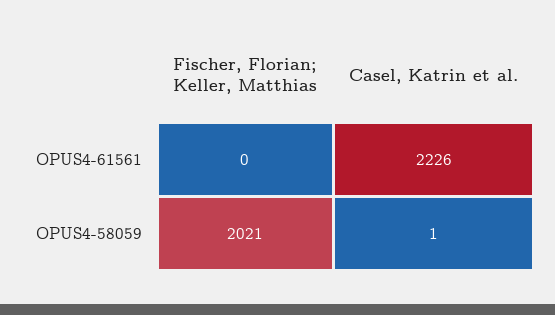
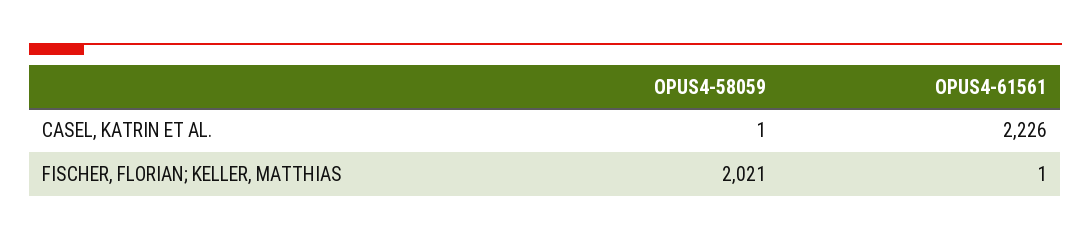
  {
    "Fischer, Florian; Keller, Matthias": {
-     "OPUS4-61561": 0,
+     "OPUS4-61561": 1,
      "OPUS4-58059": 2021
    },
    "Casel, Katrin et al.": {
      "OPUS4-61561": 2226,
      "OPUS4-58059": 1
    }
  }

